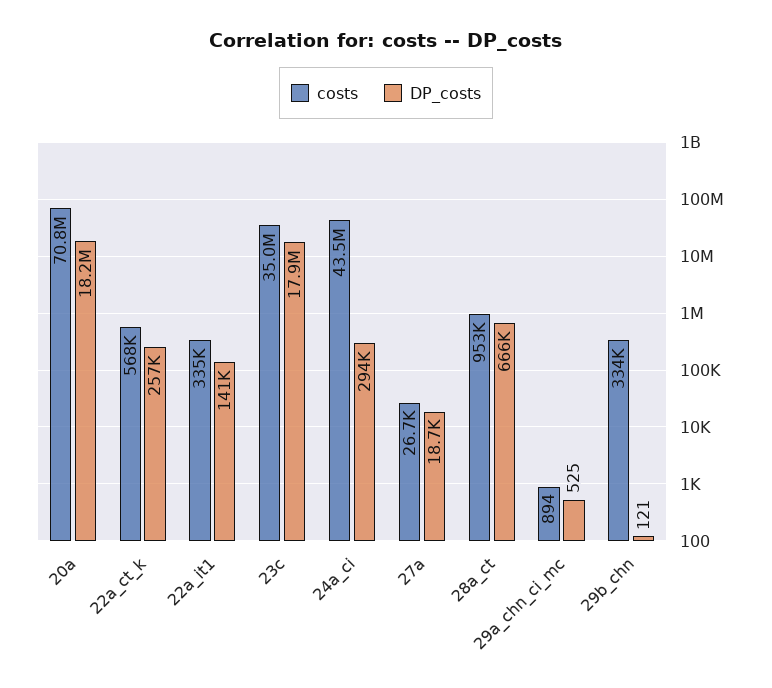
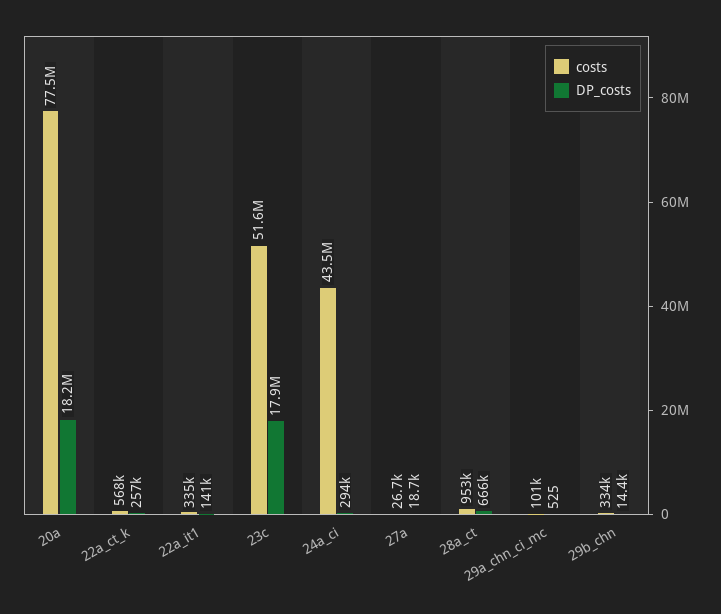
  {
    "costs": {
-     "20a": 70800000,
+     "20a": 77500000,
      "22a_ct_k": 568000,
      "22a_it1": 335000,
-     "23c": 35000000,
+     "23c": 51600000,
      "24a_ci": 43500000,
      "27a": 26700,
      "28a_ct": 953000,
-     "29a_chn_ci_mc": 894,
+     "29a_chn_ci_mc": 101000,
      "29b_chn": 334000
    },
    "DP_costs": {
      "20a": 18200000,
      "22a_ct_k": 257000,
      "22a_it1": 141000,
      "23c": 17900000,
      "24a_ci": 294000,
      "27a": 18700,
      "28a_ct": 666000,
      "29a_chn_ci_mc": 525,
-     "29b_chn": 121
+     "29b_chn": 14400
    }
  }

